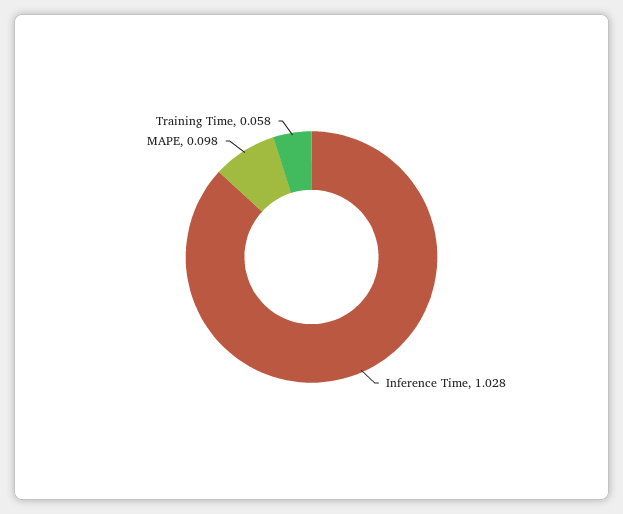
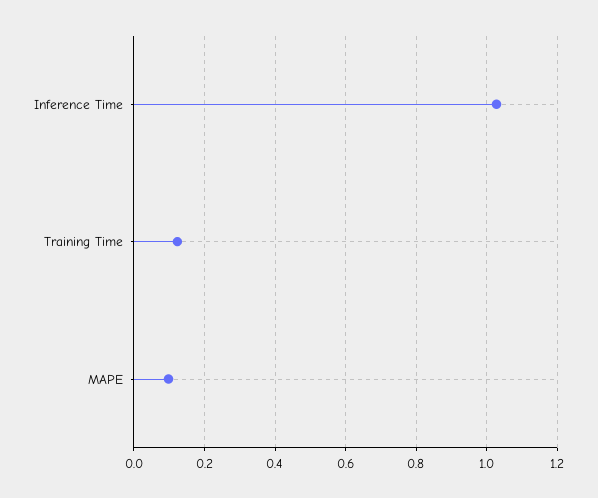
  {
    "Inference Time": 1.028,
    "MAPE": 0.098,
-   "Training Time": 0.058
+   "Training Time": 0.12
  }

